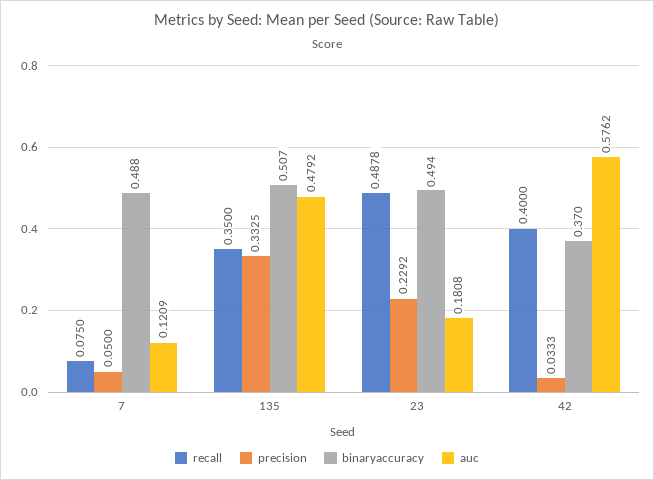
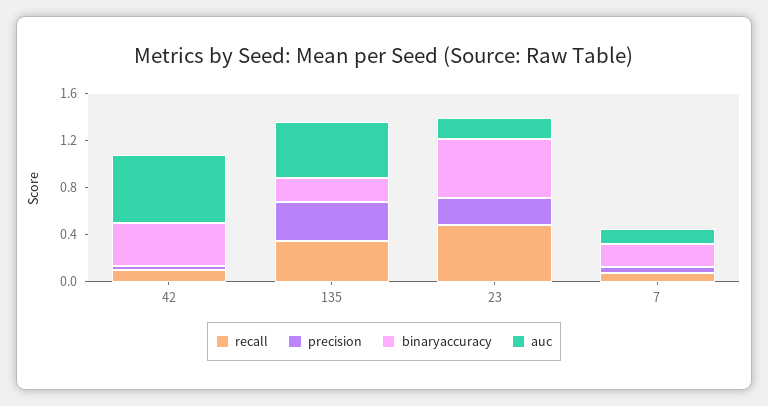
  {
    "recall": {
      "7": 0.075,
      "135": 0.35,
      "23": 0.4878,
-     "42": 0.4
+     "42": 0.1
    },
    "precision": {
      "7": 0.05,
      "135": 0.3325,
      "23": 0.2292,
      "42": 0.0333
    },
    "binaryaccuracy": {
-     "7": 0.488,
+     "7": 0.2,
-     "135": 0.507,
+     "135": 0.2,
      "23": 0.494,
      "42": 0.37
    },
    "auc": {
      "7": 0.1209,
      "135": 0.4792,
      "23": 0.1808,
      "42": 0.5762
    }
  }

